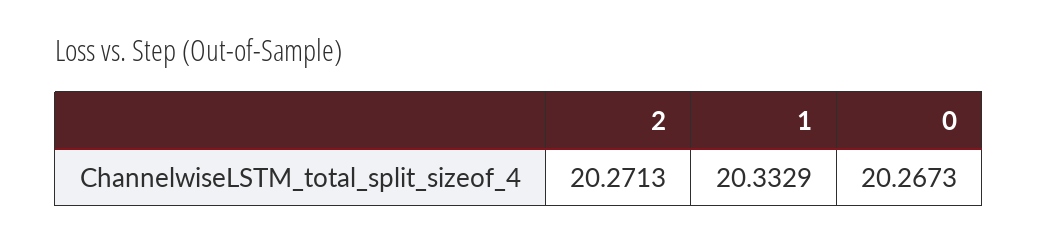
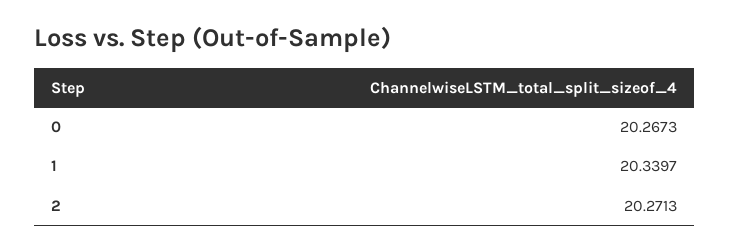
  {
    "2": 20.2713,
-   "1": 20.3329,
+   "1": 20.3397,
    "0": 20.2673
  }

